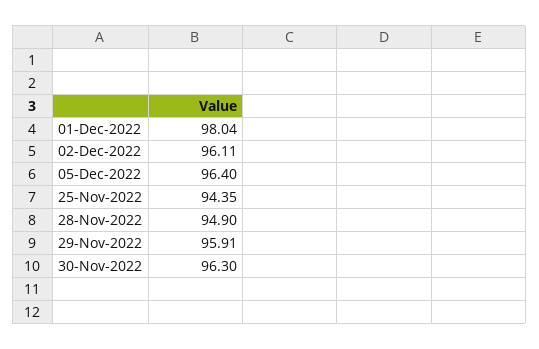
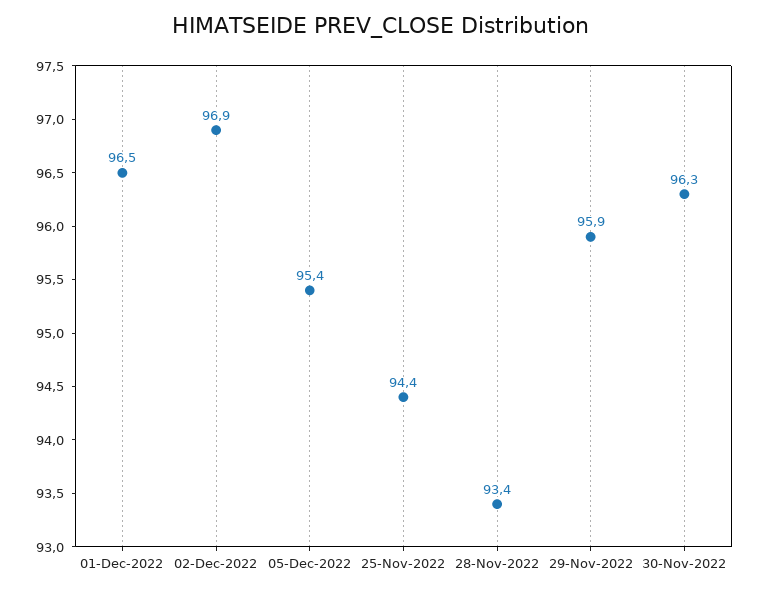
  {
-   "01-Dec-2022": 98.04,
+   "01-Dec-2022": 96.5,
-   "02-Dec-2022": 96.11,
+   "02-Dec-2022": 96.9,
-   "05-Dec-2022": 96.4,
+   "05-Dec-2022": 95.4,
    "25-Nov-2022": 94.35,
-   "28-Nov-2022": 94.9,
+   "28-Nov-2022": 93.4,
    "29-Nov-2022": 95.91,
    "30-Nov-2022": 96.3
  }

